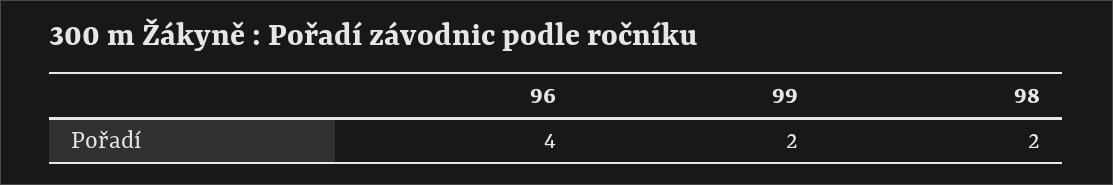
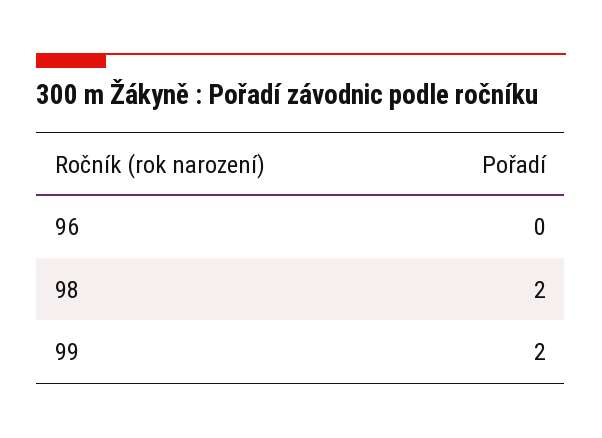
  {
-   "96": 4,
+   "96": 0,
    "99": 2,
    "98": 2
  }

